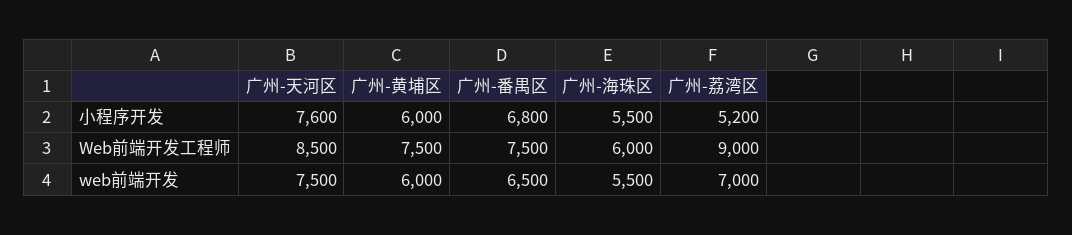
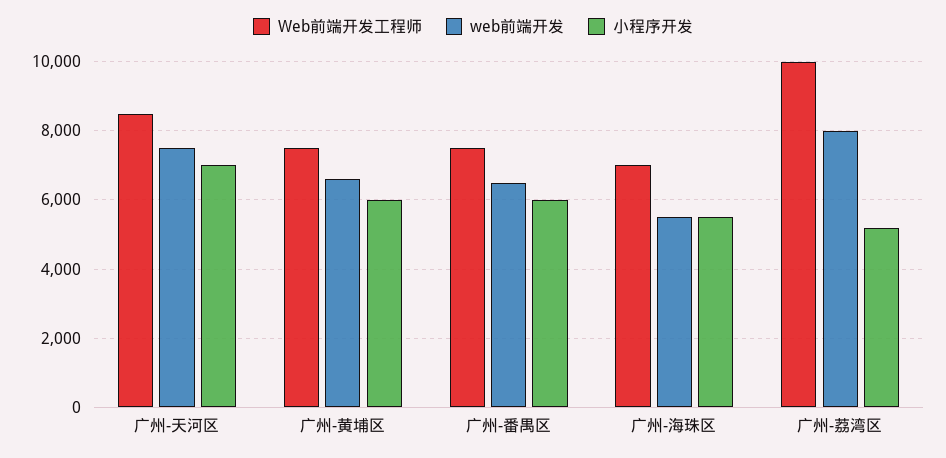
  {
    "小程序开发": {
-     "广州-天河区": 7600,
+     "广州-天河区": 7000,
      "广州-黄埔区": 6000,
-     "广州-番禺区": 6800,
+     "广州-番禺区": 6000,
      "广州-海珠区": 5500,
      "广州-荔湾区": 5200
    },
    "Web前端开发工程师": {
      "广州-天河区": 8500,
      "广州-黄埔区": 7500,
      "广州-番禺区": 7500,
-     "广州-海珠区": 6000,
+     "广州-海珠区": 7000,
-     "广州-荔湾区": 9000
+     "广州-荔湾区": 10000
    },
    "web前端开发": {
      "广州-天河区": 7500,
-     "广州-黄埔区": 6000,
+     "广州-黄埔区": 6600,
      "广州-番禺区": 6500,
      "广州-海珠区": 5500,
-     "广州-荔湾区": 7000
+     "广州-荔湾区": 8000
    }
  }

